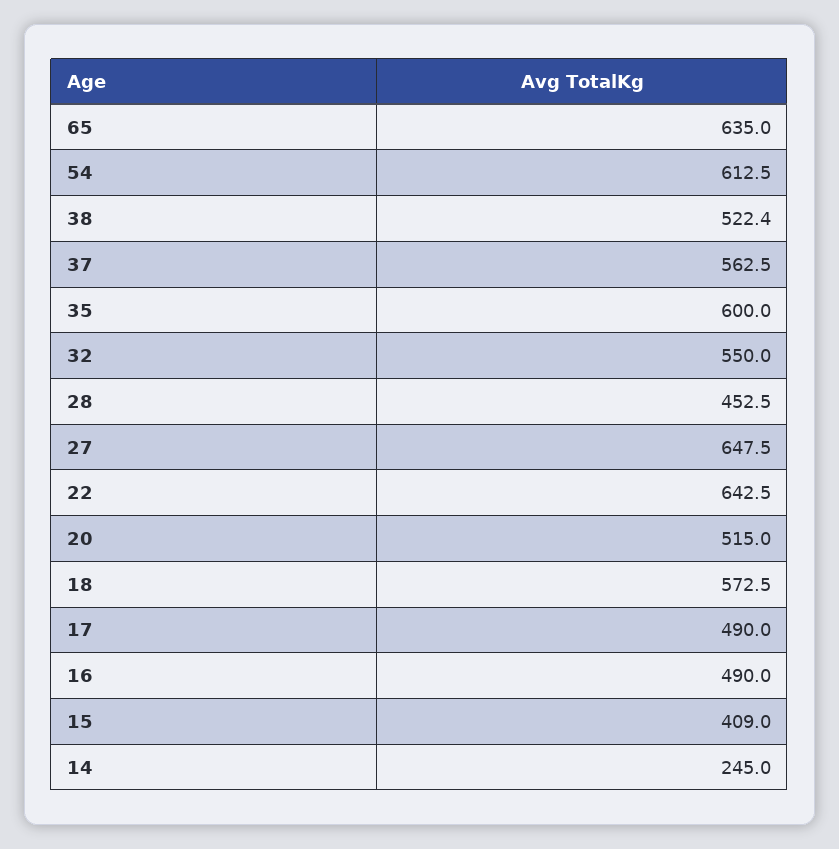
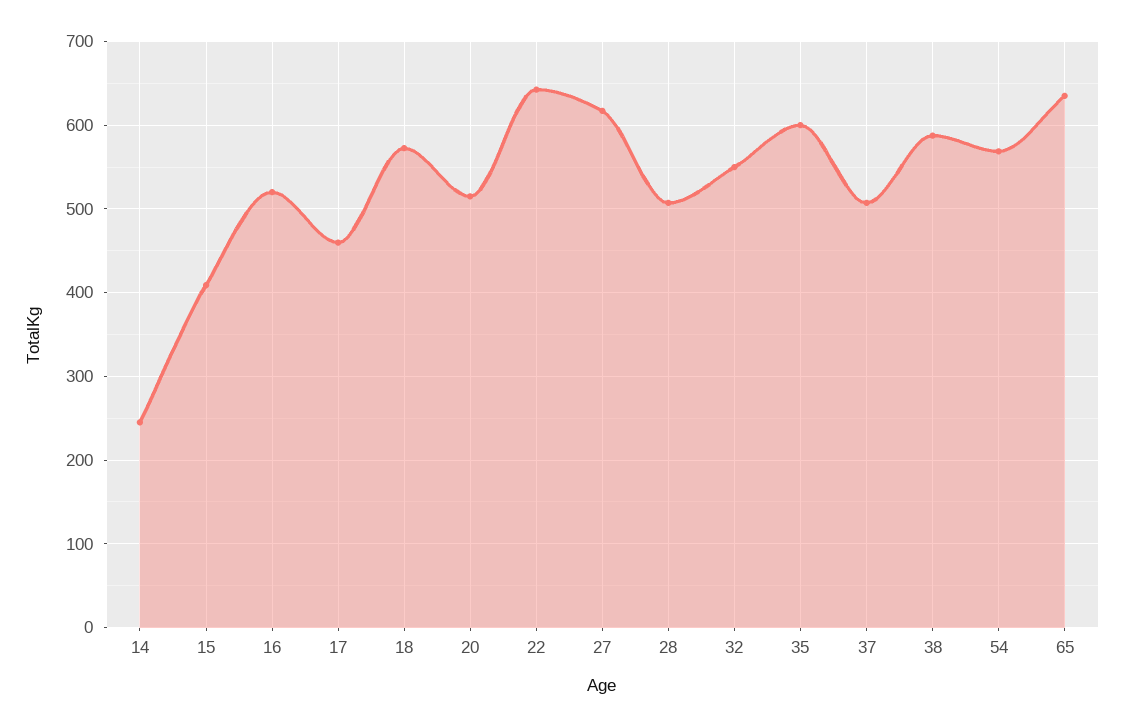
  {
    "65": 635,
-   "54": 612.5,
+   "54": 570,
-   "38": 522.4,
+   "38": 590,
-   "37": 562.5,
+   "37": 510,
    "35": 600,
    "32": 550,
-   "28": 452.5,
+   "28": 510,
-   "27": 647.5,
+   "27": 620,
    "22": 642.5,
    "20": 515,
    "18": 572.5,
-   "17": 490,
+   "17": 460,
-   "16": 490,
+   "16": 520,
    "15": 409,
    "14": 245
  }

